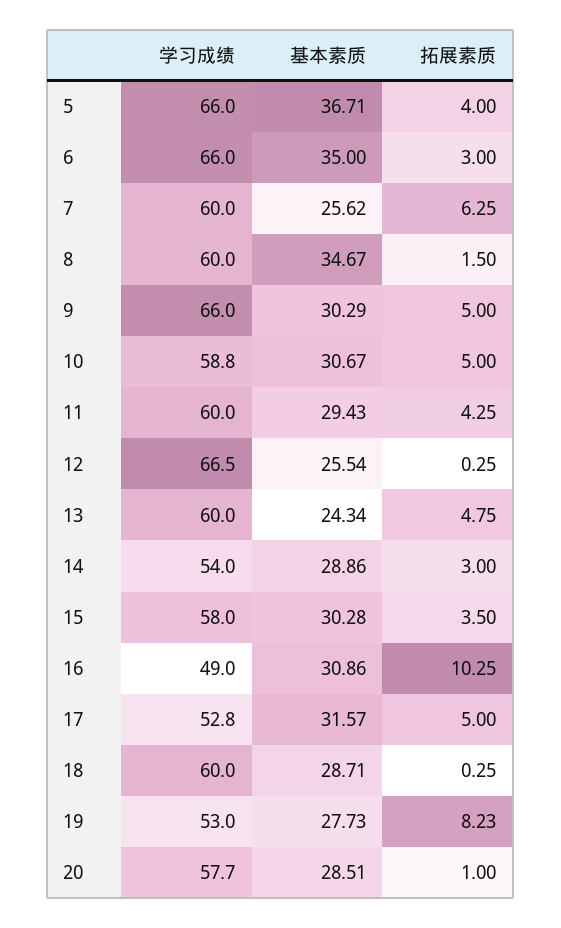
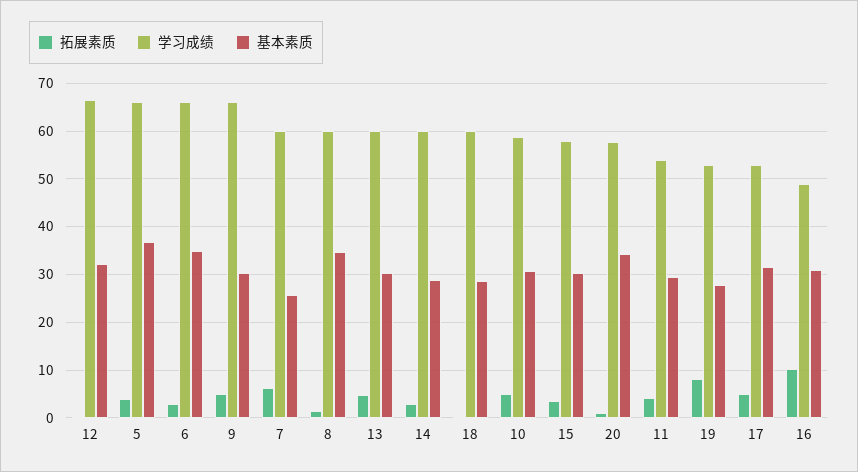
  {
    "学习成绩": {
      "5": 66,
      "6": 66,
      "7": 60,
      "8": 60,
      "9": 66,
      "10": 58.8,
-     "11": 60,
+     "11": 54,
      "12": 66.5,
      "13": 60,
-     "14": 54,
+     "14": 60,
      "15": 58,
      "16": 49,
      "17": 52.8,
      "18": 60,
      "19": 53,
      "20": 57.7
    },
    "基本素质": {
      "5": 36.71,
      "6": 35,
      "7": 25.62,
      "8": 34.67,
      "9": 30.29,
      "10": 30.67,
      "11": 29.43,
-     "12": 25.54,
+     "12": 32,
-     "13": 24.34,
+     "13": 30,
      "14": 28.86,
      "15": 30.28,
      "16": 30.86,
      "17": 31.57,
      "18": 28.71,
      "19": 27.73,
-     "20": 28.51
+     "20": 34
    },
    "拓展素质": {
      "5": 4,
      "6": 3,
      "7": 6.25,
      "8": 1.5,
      "9": 5,
      "10": 5,
      "11": 4.25,
      "12": 0.25,
      "13": 4.75,
      "14": 3,
      "15": 3.5,
      "16": 10.25,
      "17": 5,
      "18": 0.25,
      "19": 8.23,
      "20": 1
    }
  }

